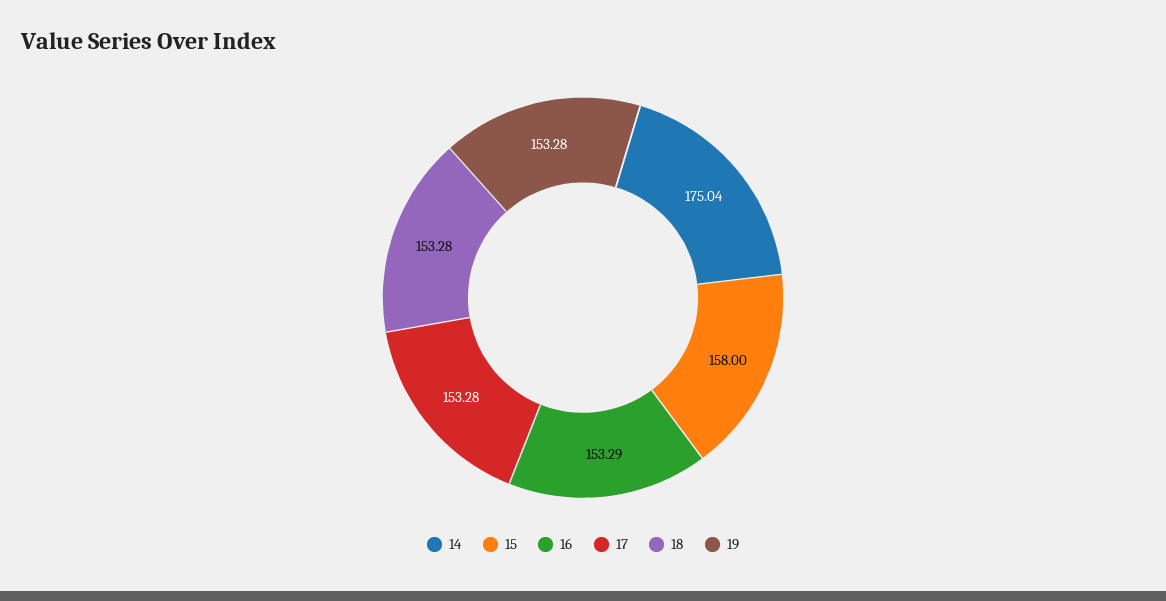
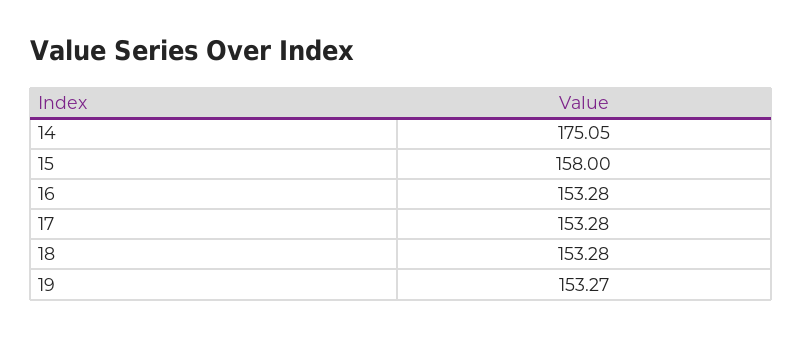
  {
-   "14": 175.04,
+   "14": 175.05,
    "15": 158,
-   "16": 153.29,
+   "16": 153.28,
    "17": 153.28,
    "18": 153.28,
-   "19": 153.28
+   "19": 153.27
  }

